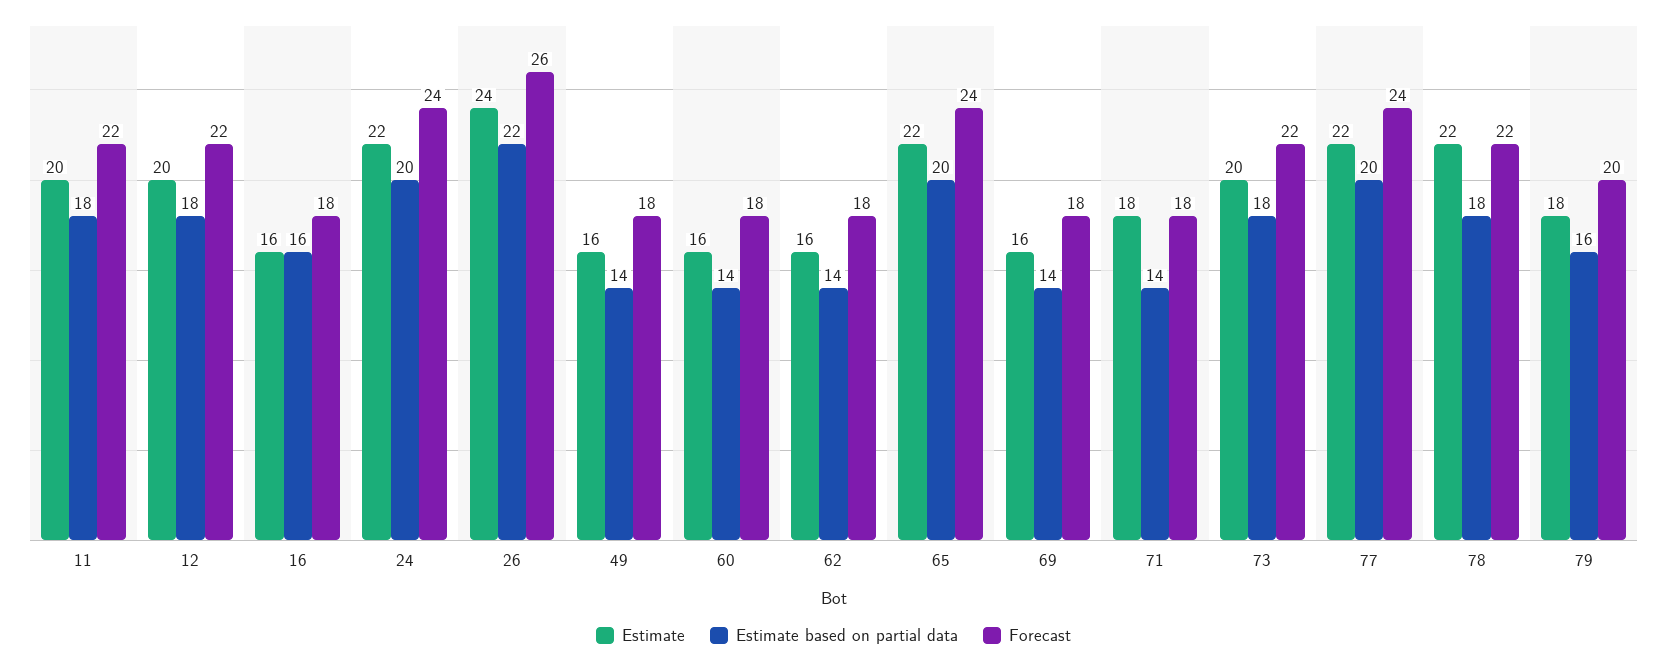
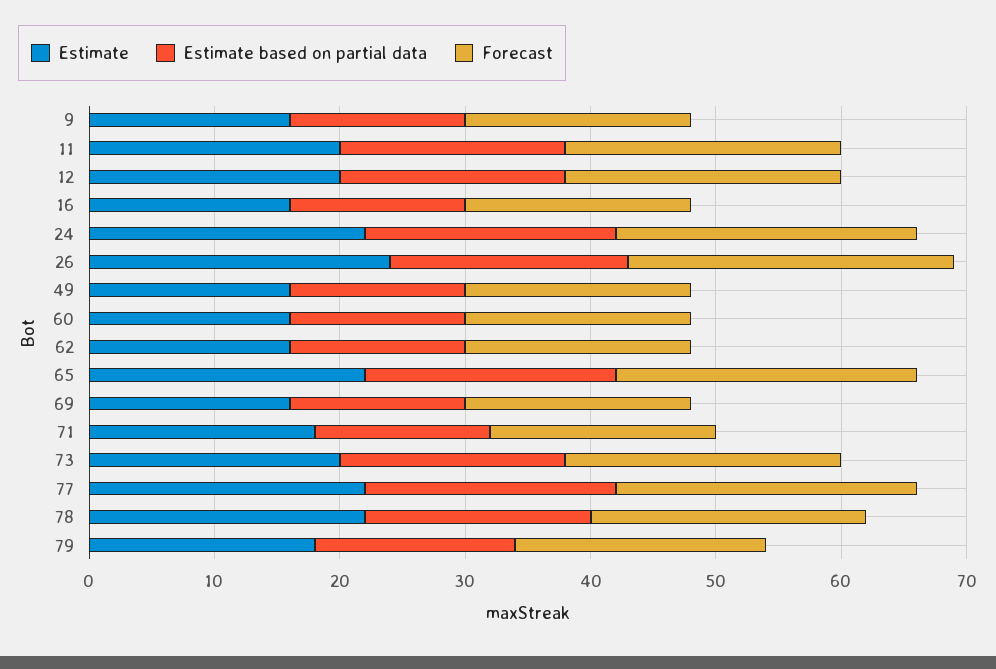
  {
    "Estimate": {
      "11": 20,
      "12": 20,
      "16": 16,
      "24": 22,
      "26": 24,
      "49": 16,
      "60": 16,
      "62": 16,
      "65": 22,
      "69": 16,
      "71": 18,
      "73": 20,
      "77": 22,
      "78": 22,
-     "79": 18
+     "79": 18,
+     "9": 16
    },
    "Estimate based on partial data": {
      "11": 18,
      "12": 18,
-     "16": 16,
+     "16": 14,
      "24": 20,
-     "26": 22,
+     "26": 19,
      "49": 14,
      "60": 14,
      "62": 14,
      "65": 20,
      "69": 14,
      "71": 14,
      "73": 18,
      "77": 20,
      "78": 18,
-     "79": 16
+     "79": 16,
+     "9": 14
    },
    "Forecast": {
      "11": 22,
      "12": 22,
      "16": 18,
      "24": 24,
      "26": 26,
      "49": 18,
      "60": 18,
      "62": 18,
      "65": 24,
      "69": 18,
      "71": 18,
      "73": 22,
      "77": 24,
      "78": 22,
-     "79": 20
+     "79": 20,
+     "9": 18
    }
  }

